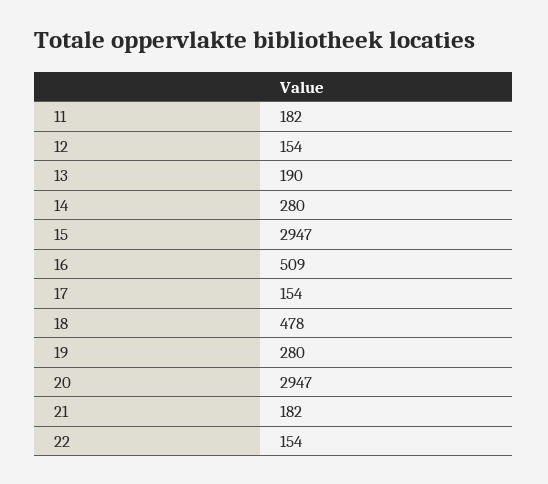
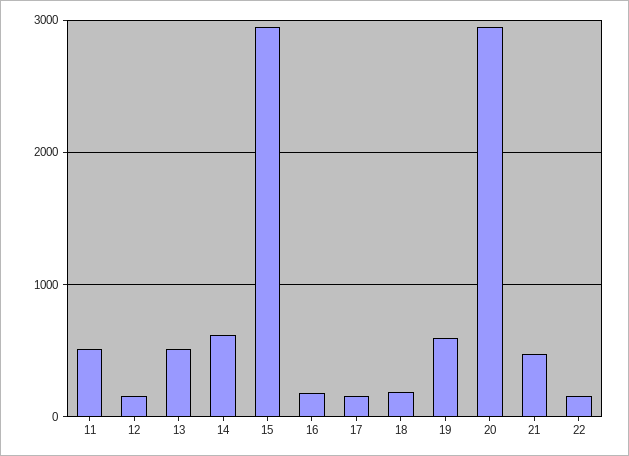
  {
-   "11": 182,
+   "11": 500,
    "12": 154,
-   "13": 190,
+   "13": 500,
-   "14": 280,
+   "14": 600,
    "15": 2947,
-   "16": 509,
+   "16": 200,
    "17": 154,
-   "18": 478,
+   "18": 200,
-   "19": 280,
+   "19": 600,
    "20": 2947,
-   "21": 182,
+   "21": 500,
    "22": 154
  }

